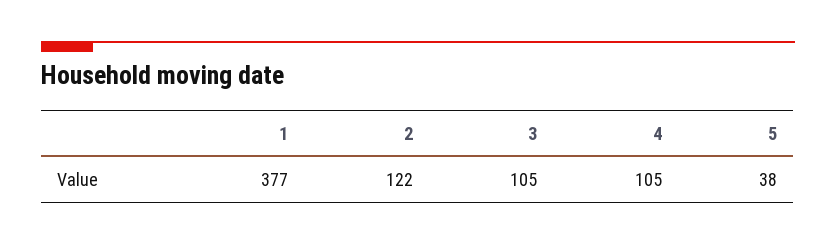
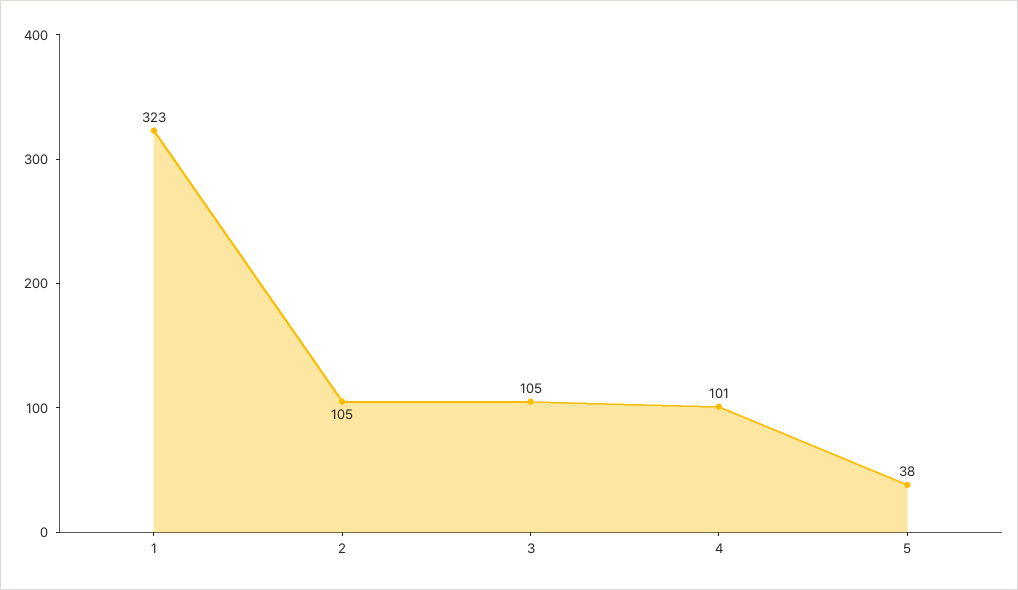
  {
-   "1": 377,
+   "1": 323,
-   "2": 122,
+   "2": 105,
    "3": 105,
-   "4": 105,
+   "4": 101,
    "5": 38
  }

